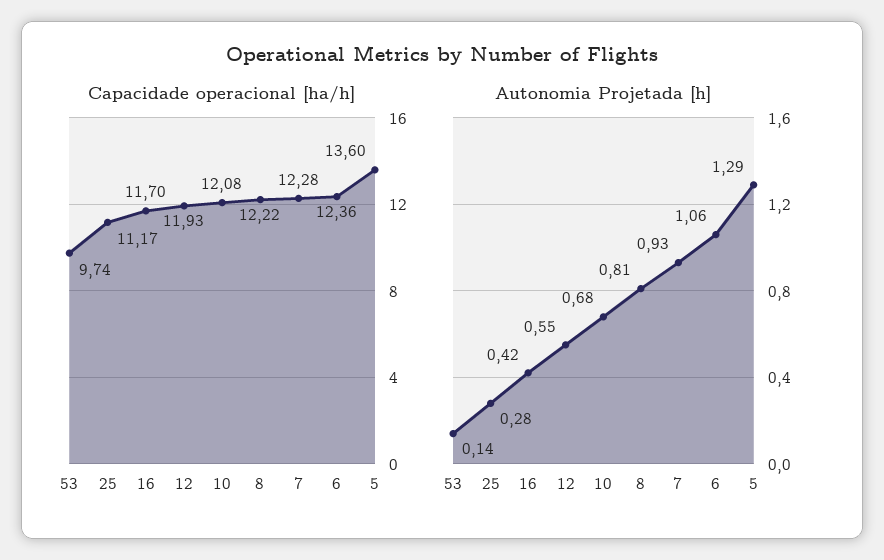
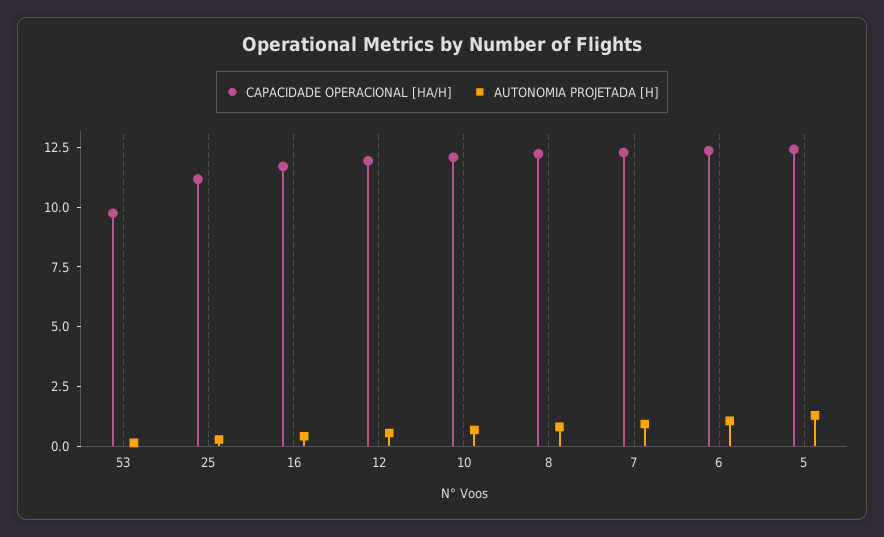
  {
    "Capacidade operacional [ha/h]": {
      "53": 9.74,
      "25": 11.17,
      "16": 11.7,
      "12": 11.93,
      "10": 12.08,
      "8": 12.22,
      "7": 12.28,
      "6": 12.36,
-     "5": 13.6
+     "5": 12.5
    },
    "Autonomia Projetada [h]": {
      "53": 0.14,
      "25": 0.28,
      "16": 0.42,
      "12": 0.55,
      "10": 0.68,
      "8": 0.81,
      "7": 0.93,
      "6": 1.06,
      "5": 1.29
    }
  }

